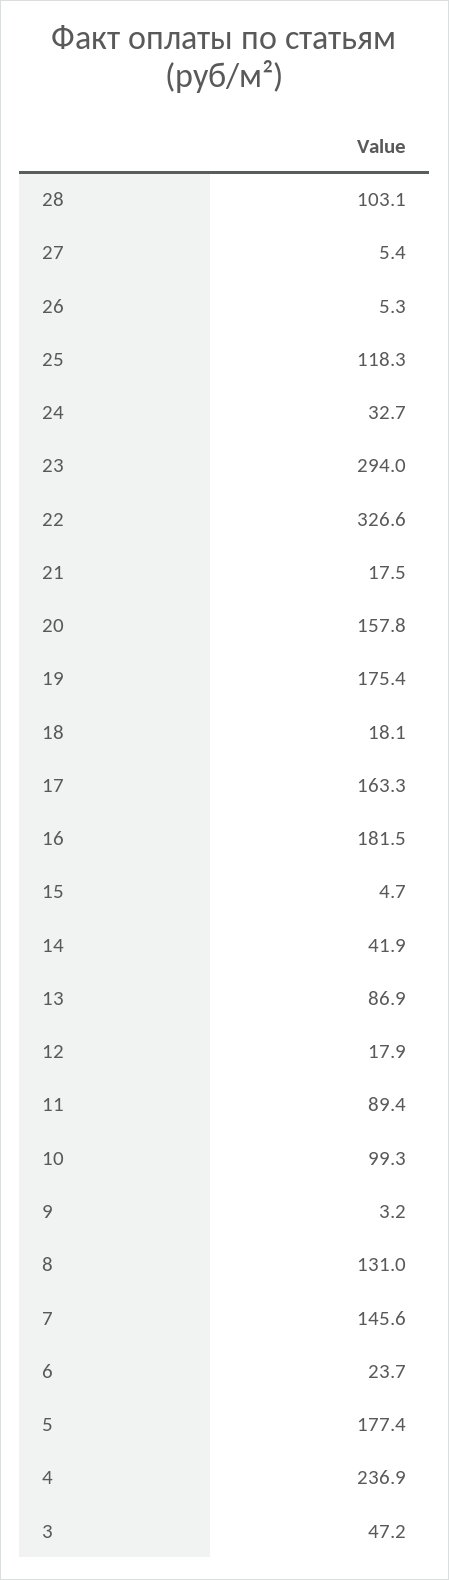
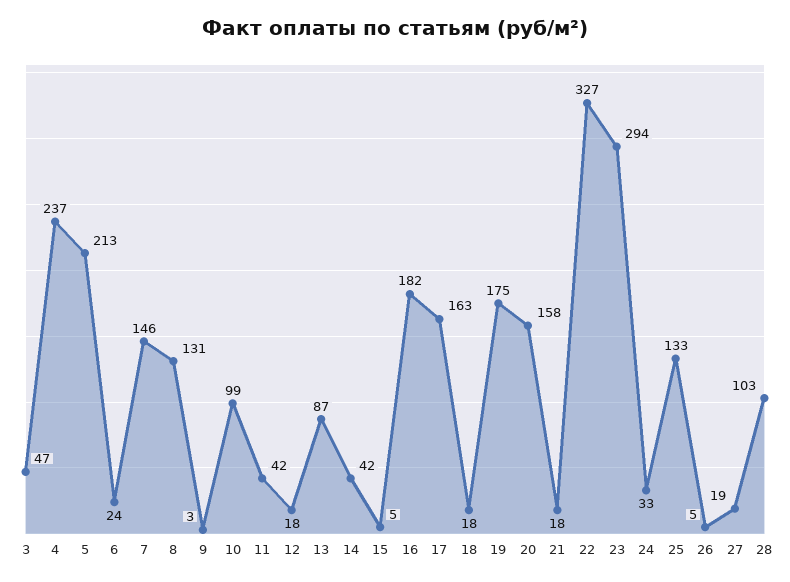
  {
    "28": 103.1,
-   "27": 5.4,
+   "27": 19,
    "26": 5.3,
-   "25": 118.3,
+   "25": 133,
    "24": 32.7,
    "23": 294,
    "22": 326.6,
    "21": 17.5,
    "20": 157.8,
    "19": 175.4,
    "18": 18.1,
    "17": 163.3,
    "16": 181.5,
    "15": 4.7,
    "14": 41.9,
    "13": 86.9,
    "12": 17.9,
-   "11": 89.4,
+   "11": 42,
    "10": 99.3,
    "9": 3.2,
    "8": 131,
    "7": 145.6,
    "6": 23.7,
-   "5": 177.4,
+   "5": 213,
    "4": 236.9,
    "3": 47.2
  }

